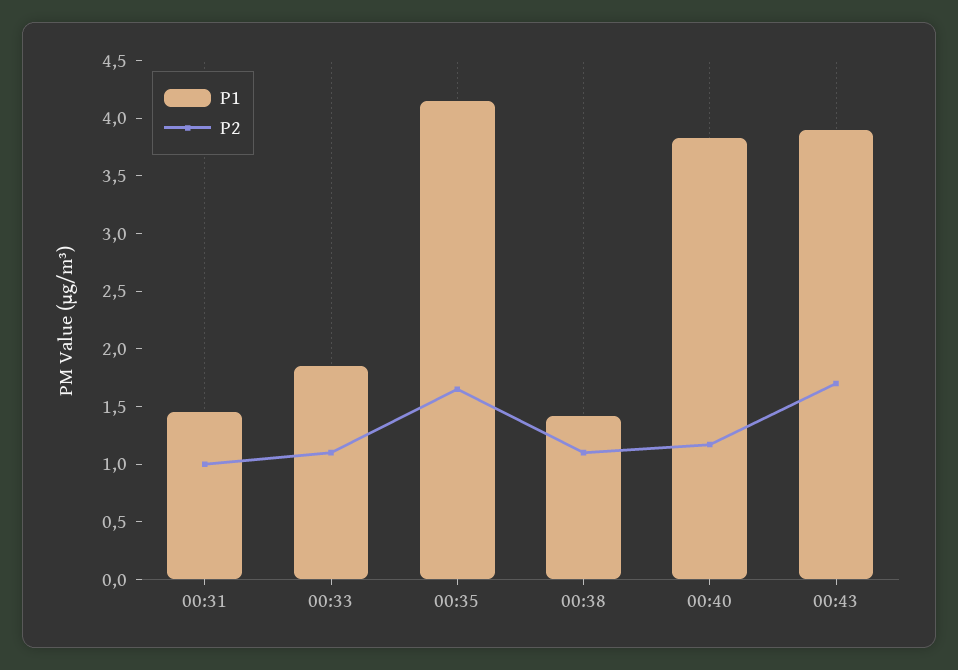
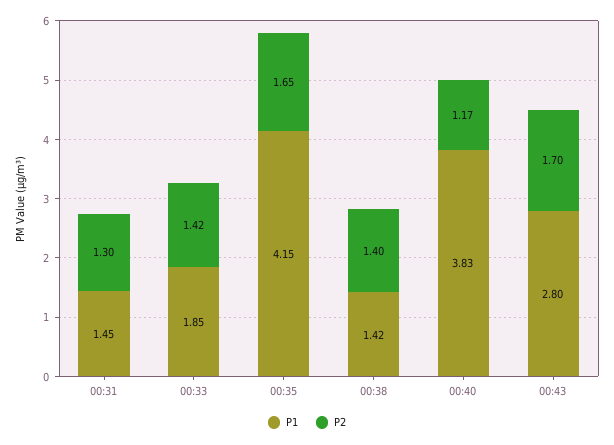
  {
    "P1": {
      "00:31": 1.45,
      "00:33": 1.85,
      "00:35": 4.15,
      "00:38": 1.42,
      "00:40": 3.83,
-     "00:43": 3.9
+     "00:43": 2.8
    },
    "P2": {
-     "00:31": 1,
+     "00:31": 1.3,
-     "00:33": 1.1,
+     "00:33": 1.42,
      "00:35": 1.65,
-     "00:38": 1.1,
+     "00:38": 1.4,
      "00:40": 1.17,
      "00:43": 1.7
    }
  }

